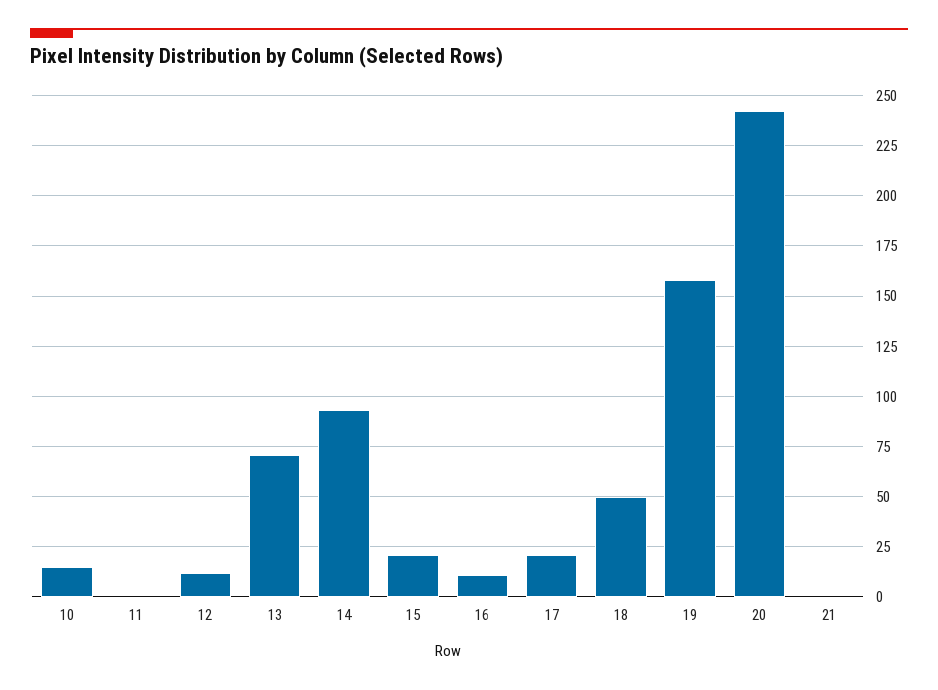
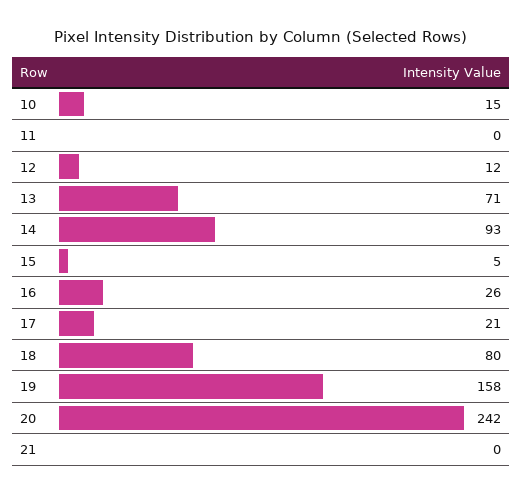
  {
    "10": 15,
    "11": 0,
    "12": 12,
    "13": 71,
    "14": 93,
-   "15": 20,
+   "15": 5,
-   "16": 10,
+   "16": 26,
    "17": 21,
-   "18": 50,
+   "18": 80,
    "19": 158,
    "20": 242,
    "21": 0
  }

